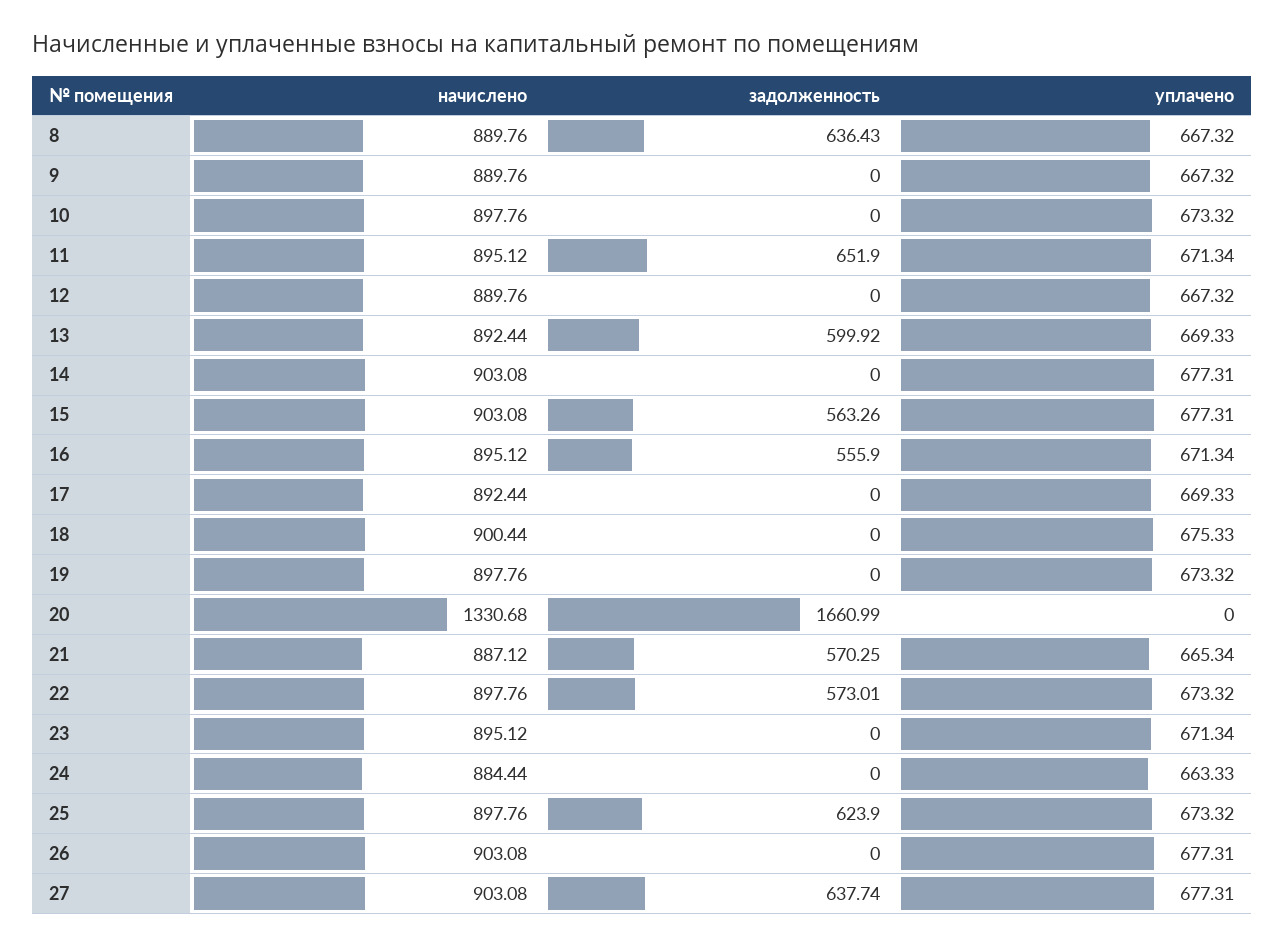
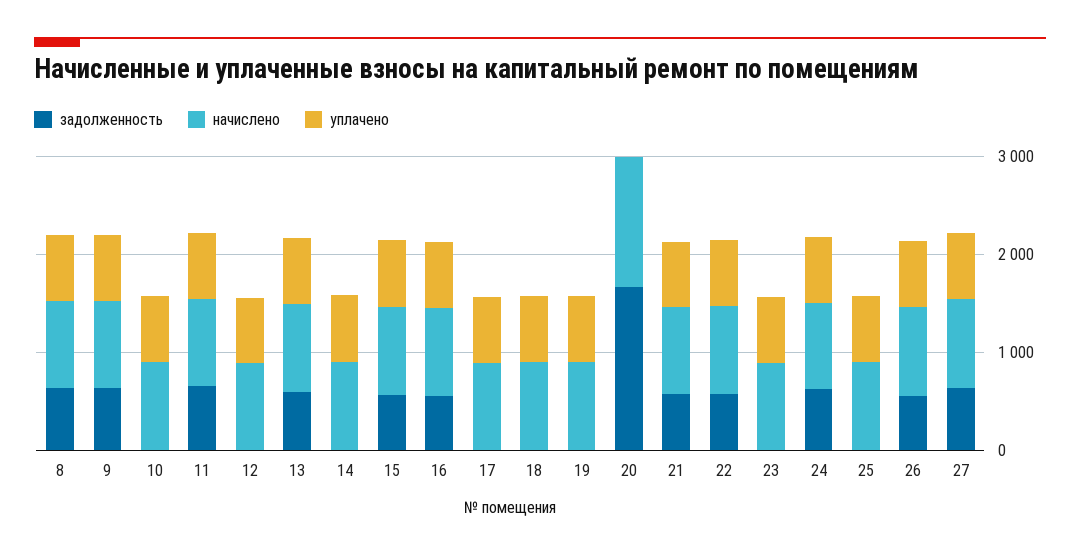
  {
    "начислено": {
      "8": 889.76,
      "9": 889.76,
      "10": 897.76,
      "11": 895.12,
      "12": 889.76,
      "13": 892.44,
      "14": 903.08,
      "15": 903.08,
      "16": 895.12,
      "17": 892.44,
      "18": 900.44,
      "19": 897.76,
      "20": 1330.68,
      "21": 887.12,
      "22": 897.76,
      "23": 895.12,
      "24": 884.44,
      "25": 897.76,
      "26": 903.08,
      "27": 903.08
    },
    "задолженность": {
      "8": 636.43,
-     "9": 0,
+     "9": 600,
      "10": 0,
      "11": 651.9,
      "12": 0,
      "13": 599.92,
      "14": 0,
      "15": 563.26,
      "16": 555.9,
      "17": 0,
      "18": 0,
      "19": 0,
      "20": 1660.99,
      "21": 570.25,
      "22": 573.01,
      "23": 0,
-     "24": 0,
+     "24": 600,
-     "25": 623.9,
+     "25": 0,
-     "26": 0,
+     "26": 600,
      "27": 637.74
    },
    "уплачено": {
      "8": 667.32,
      "9": 667.32,
      "10": 673.32,
      "11": 671.34,
      "12": 667.32,
      "13": 669.33,
      "14": 677.31,
      "15": 677.31,
      "16": 671.34,
      "17": 669.33,
      "18": 675.33,
      "19": 673.32,
      "20": 0,
      "21": 665.34,
      "22": 673.32,
      "23": 671.34,
      "24": 663.33,
      "25": 673.32,
      "26": 677.31,
      "27": 677.31
    }
  }

